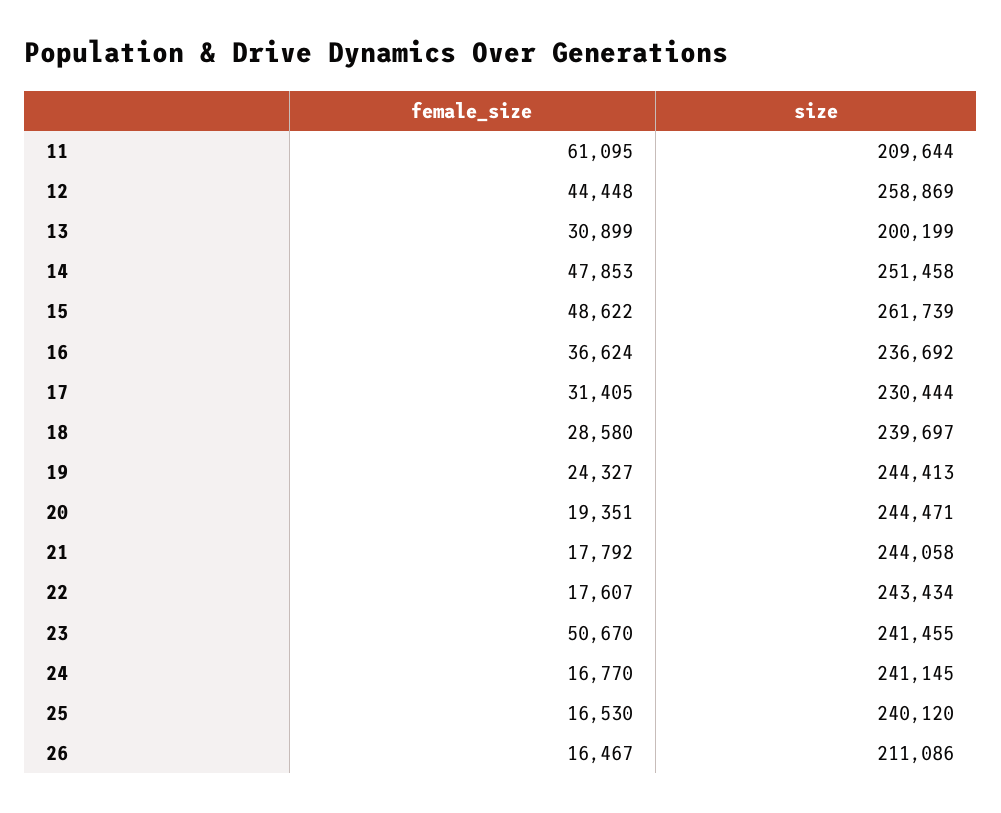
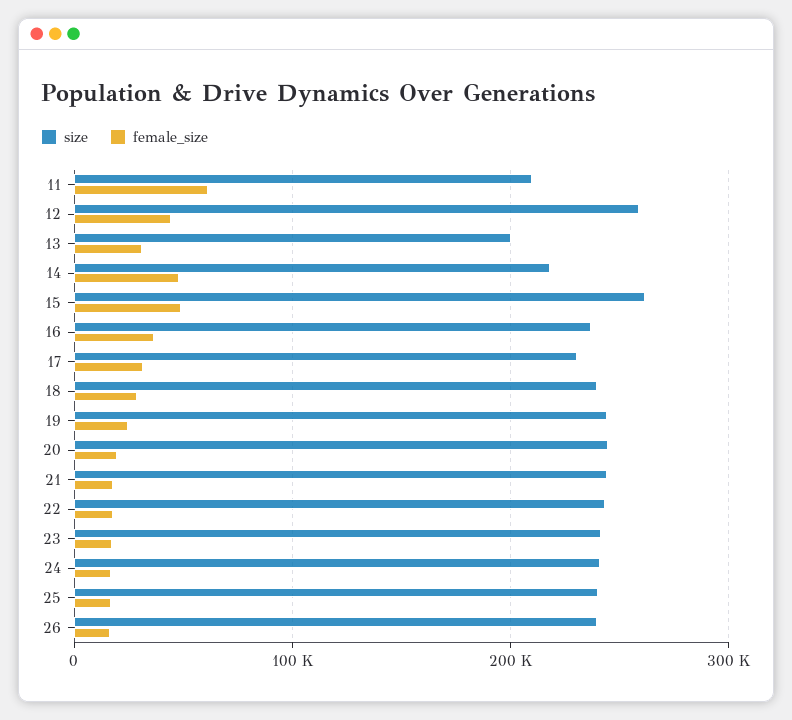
  {
    "female_size": {
      "11": 61095,
      "12": 44448,
      "13": 30899,
      "14": 47853,
      "15": 48622,
      "16": 36624,
      "17": 31405,
      "18": 28580,
      "19": 24327,
      "20": 19351,
      "21": 17792,
      "22": 17607,
-     "23": 50670,
+     "23": 20000,
      "24": 16770,
      "25": 16530,
      "26": 16467
    },
    "size": {
      "11": 209644,
      "12": 258869,
      "13": 200199,
-     "14": 251458,
+     "14": 220000,
      "15": 261739,
      "16": 236692,
      "17": 230444,
      "18": 239697,
      "19": 244413,
      "20": 244471,
      "21": 244058,
      "22": 243434,
      "23": 241455,
      "24": 241145,
      "25": 240120,
-     "26": 211086
+     "26": 240000
    }
  }

